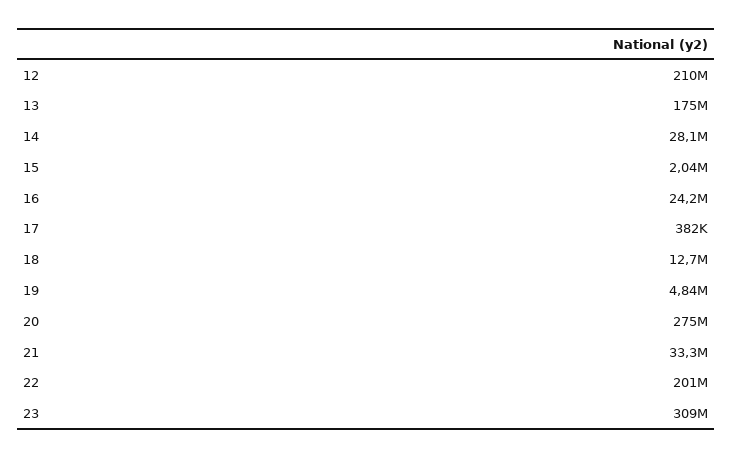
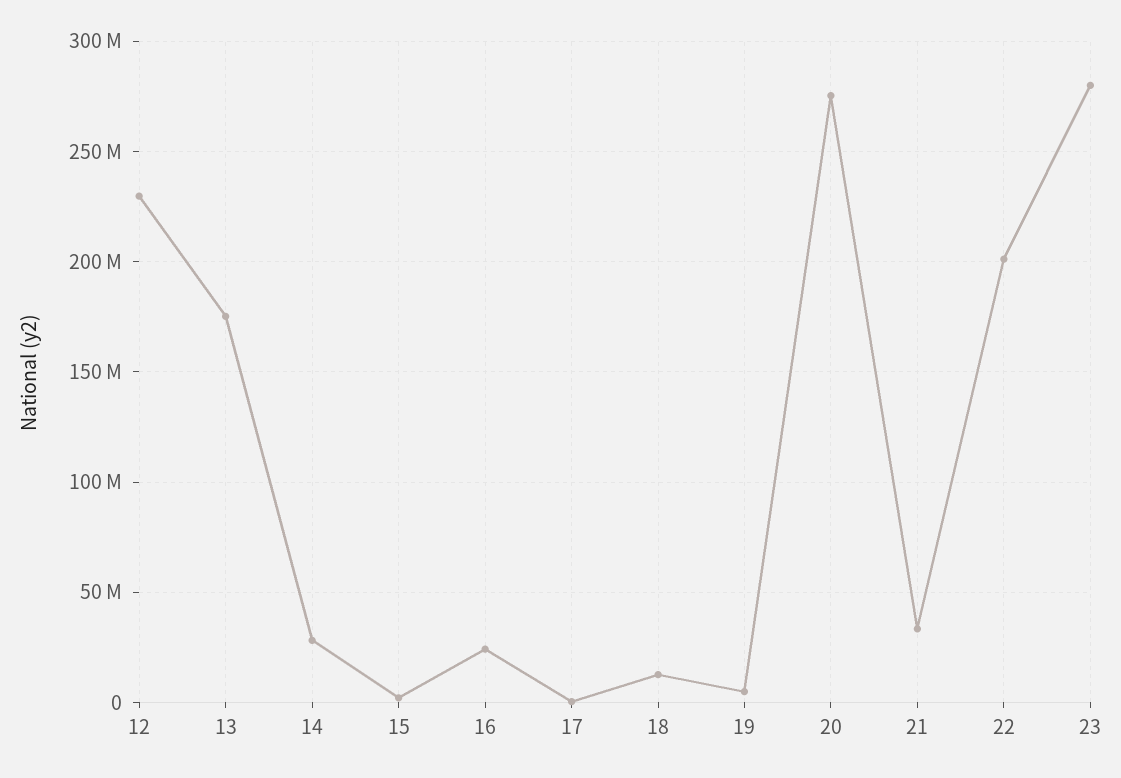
  {
-   "12": 210000000,
+   "12": 230000000,
    "13": 175000000,
    "14": 28100000,
    "15": 2040000,
    "16": 24200000,
    "17": 382000,
    "18": 12700000,
    "19": 4840000,
    "20": 275000000,
    "21": 33300000,
    "22": 201000000,
-   "23": 309000000
+   "23": 280000000
  }

